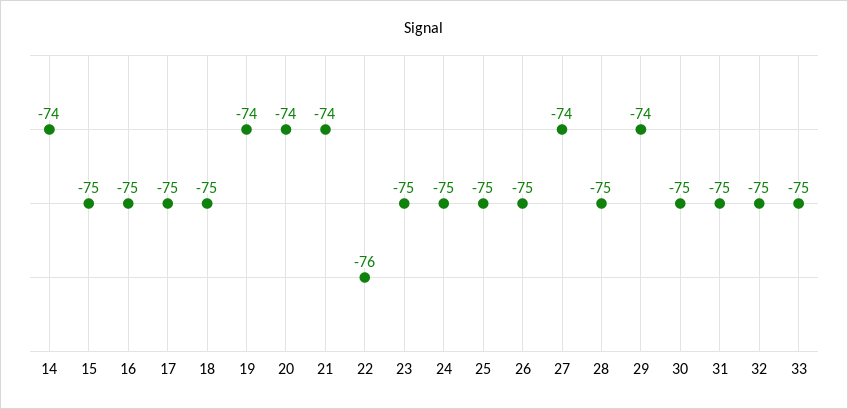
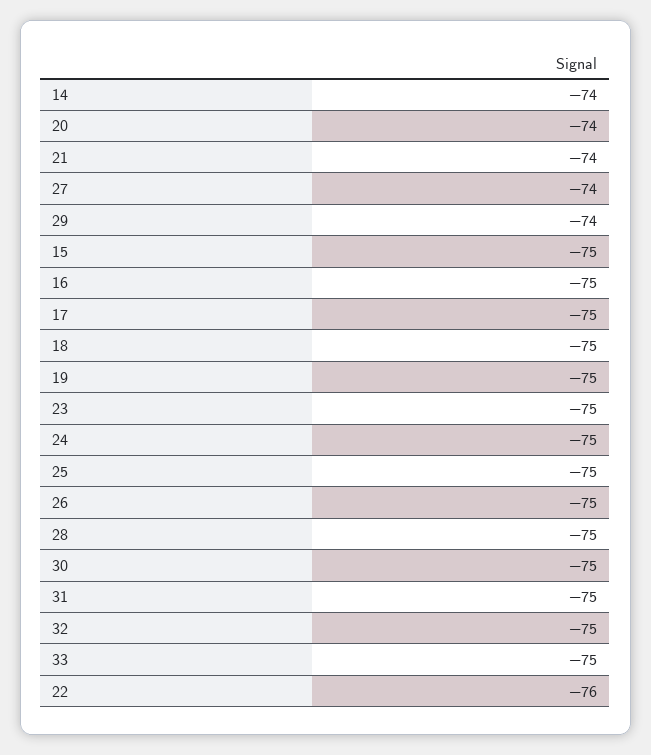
  {
    "14": -74,
    "15": -75,
    "16": -75,
    "17": -75,
    "18": -75,
-   "19": -74,
+   "19": -75,
    "20": -74,
    "21": -74,
    "22": -76,
    "23": -75,
    "24": -75,
    "25": -75,
    "26": -75,
    "27": -74,
    "28": -75,
    "29": -74,
    "30": -75,
    "31": -75,
    "32": -75,
    "33": -75
  }

